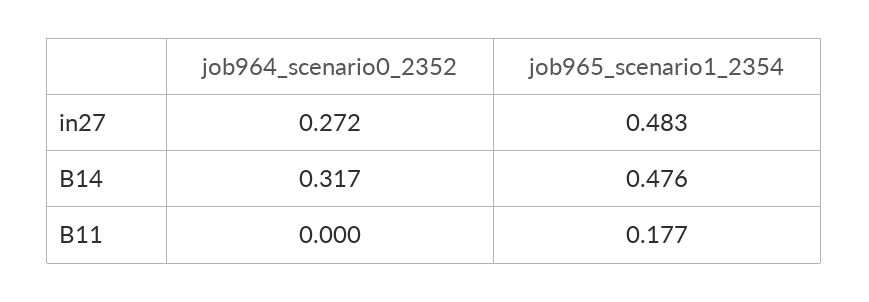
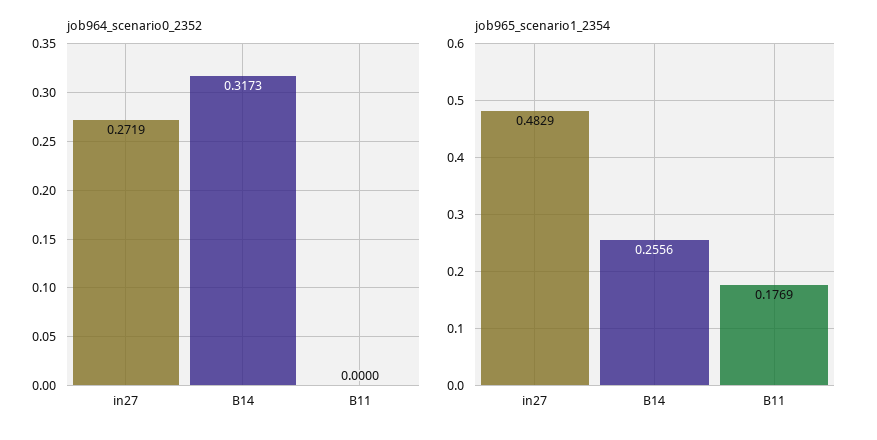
  {
    "job964_scenario0_2352": {
      "in27": 0.2719,
      "B14": 0.3173,
      "B11": 0
    },
    "job965_scenario1_2354": {
      "in27": 0.4829,
-     "B14": 0.476,
+     "B14": 0.2556,
      "B11": 0.1769
    }
  }

